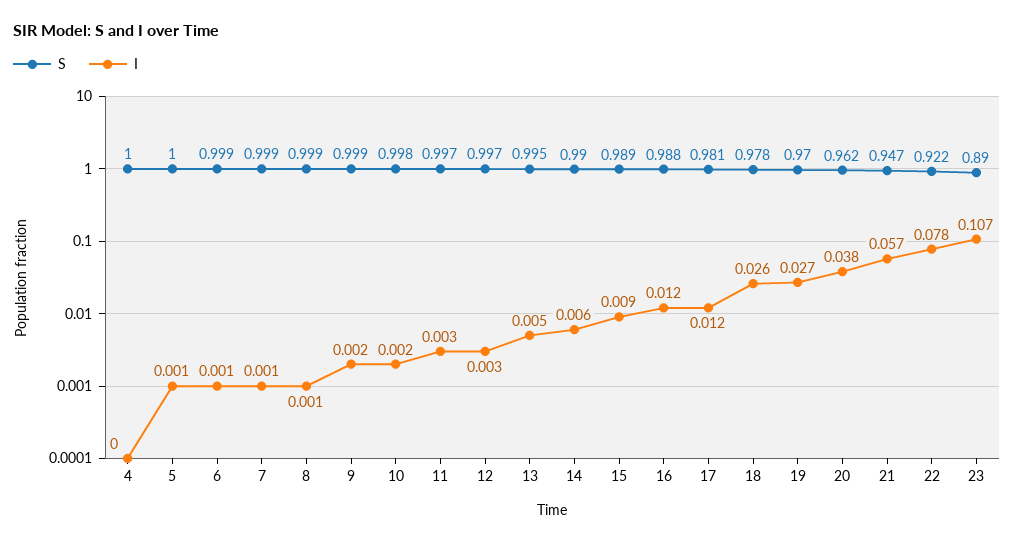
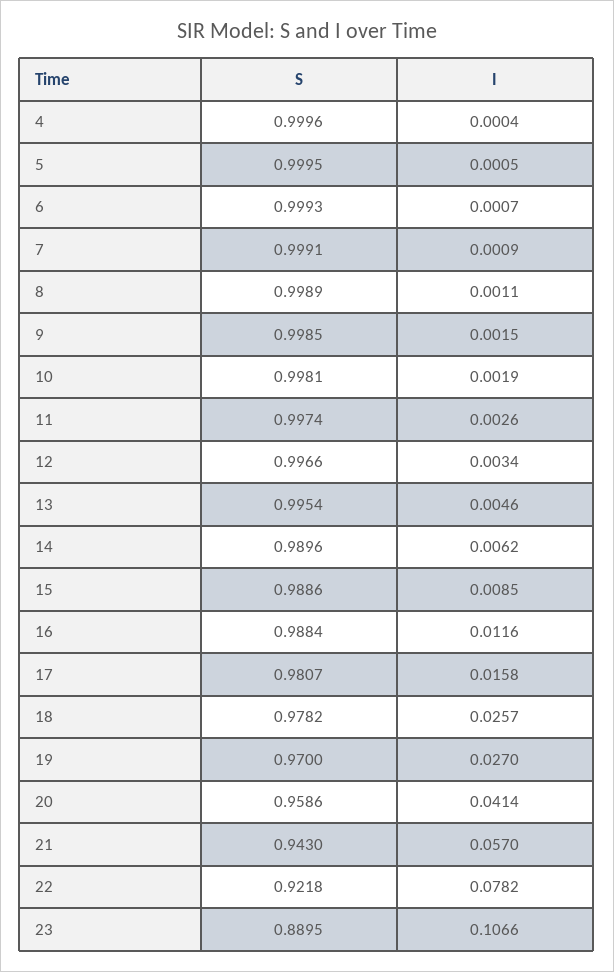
  {
    "S": {
      "4": 0.9996,
      "5": 0.9995,
      "6": 0.9993,
      "7": 0.9991,
      "8": 0.9989,
      "9": 0.9985,
      "10": 0.9981,
      "11": 0.9974,
      "12": 0.9966,
      "13": 0.9954,
      "14": 0.9896,
      "15": 0.9886,
      "16": 0.9884,
      "17": 0.9807,
      "18": 0.9782,
      "19": 0.97,
-     "20": 0.962,
+     "20": 0.9586,
-     "21": 0.947,
+     "21": 0.943,
      "22": 0.9218,
      "23": 0.8895
    },
    "I": {
      "4": 0.0004,
      "5": 0.0005,
      "6": 0.0007,
      "7": 0.0009,
      "8": 0.0011,
      "9": 0.0015,
      "10": 0.0019,
      "11": 0.0026,
      "12": 0.0034,
      "13": 0.0046,
      "14": 0.0062,
      "15": 0.0085,
      "16": 0.0116,
-     "17": 0.012,
+     "17": 0.0158,
      "18": 0.0257,
      "19": 0.027,
-     "20": 0.038,
+     "20": 0.0414,
      "21": 0.057,
      "22": 0.0782,
      "23": 0.1066
    }
  }

